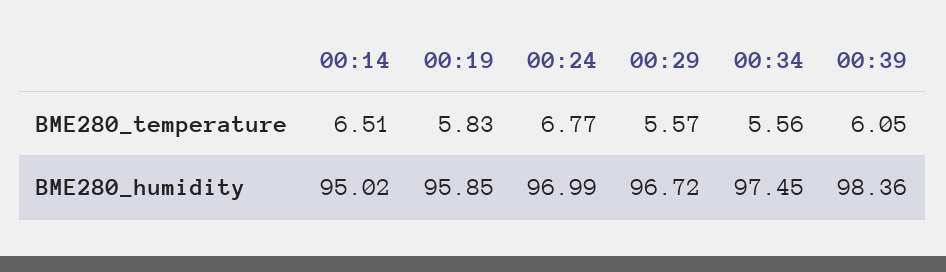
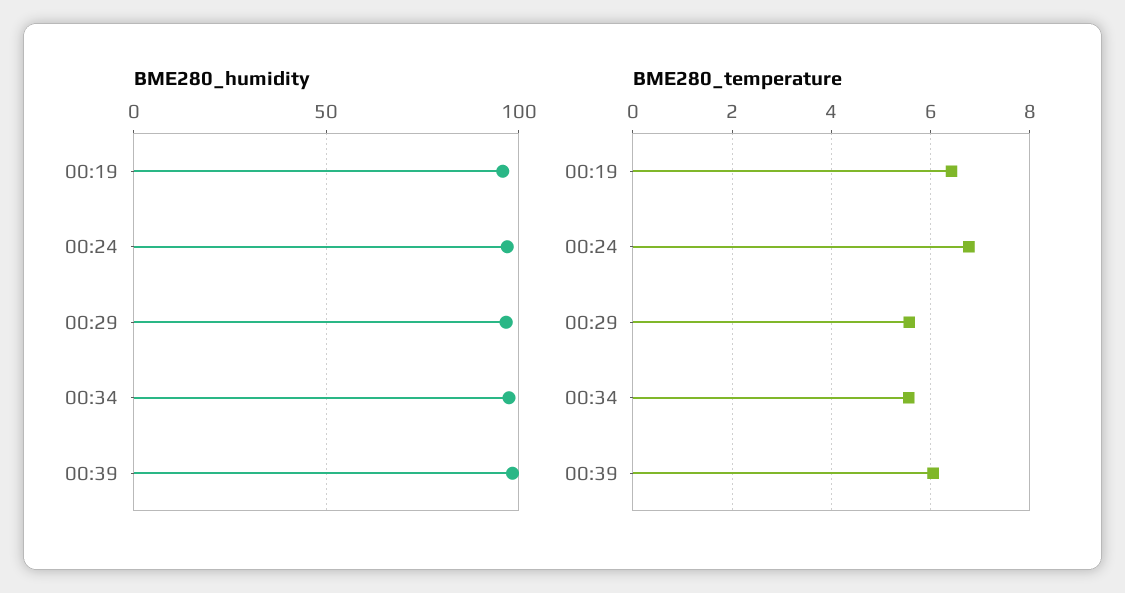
  {
    "BME280_temperature": {
-     "00:14": 6.51,
-     "00:19": 5.83,
+     "00:19": 6.4,
      "00:24": 6.77,
      "00:29": 5.57,
      "00:34": 5.56,
      "00:39": 6.05
    },
    "BME280_humidity": {
-     "00:14": 95.02,
      "00:19": 95.85,
      "00:24": 96.99,
      "00:29": 96.72,
      "00:34": 97.45,
      "00:39": 98.36
    }
  }

